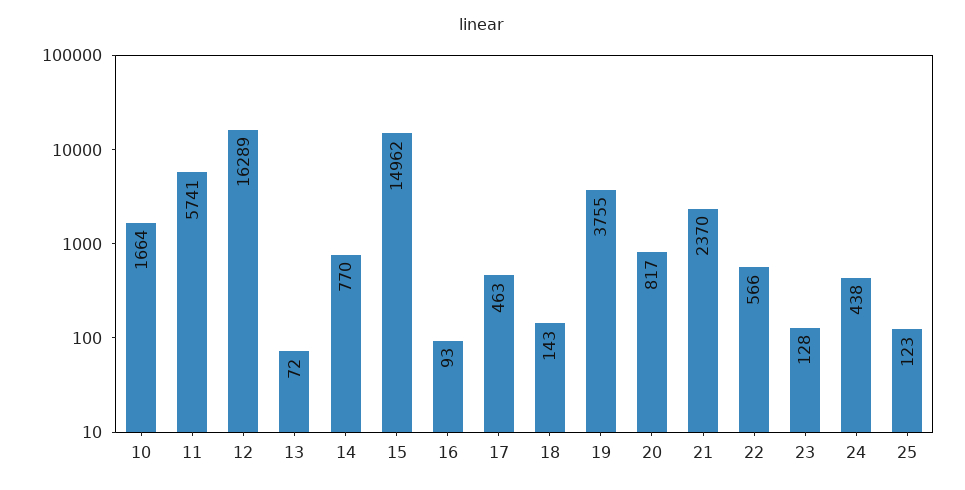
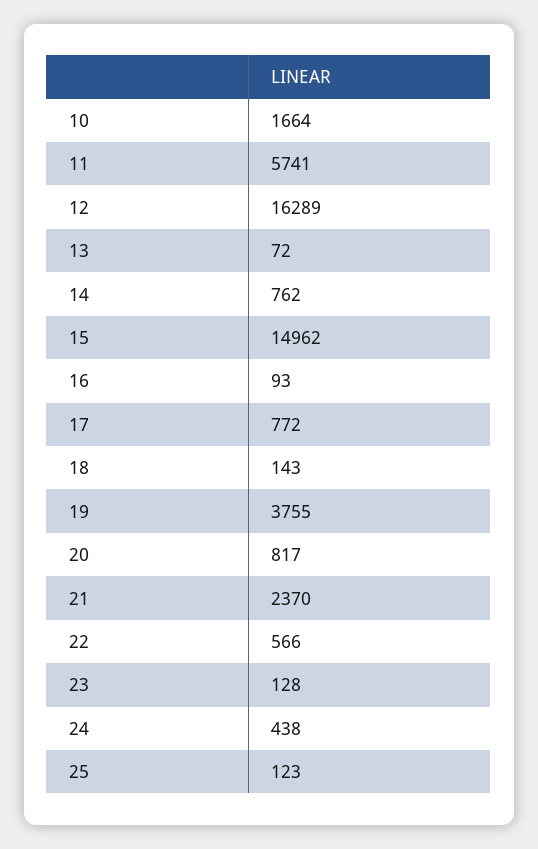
  {
    "10": 1664,
    "11": 5741,
    "12": 16289,
    "13": 72,
-   "14": 770,
+   "14": 762,
    "15": 14962,
    "16": 93,
-   "17": 463,
+   "17": 772,
    "18": 143,
    "19": 3755,
    "20": 817,
    "21": 2370,
    "22": 566,
    "23": 128,
    "24": 438,
    "25": 123
  }

